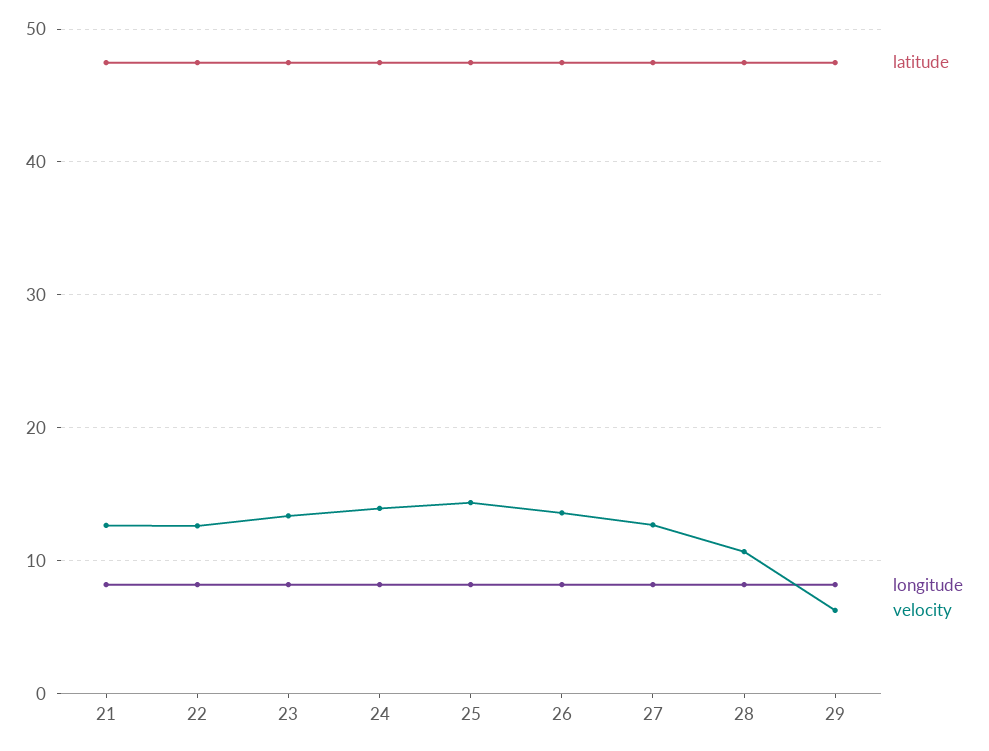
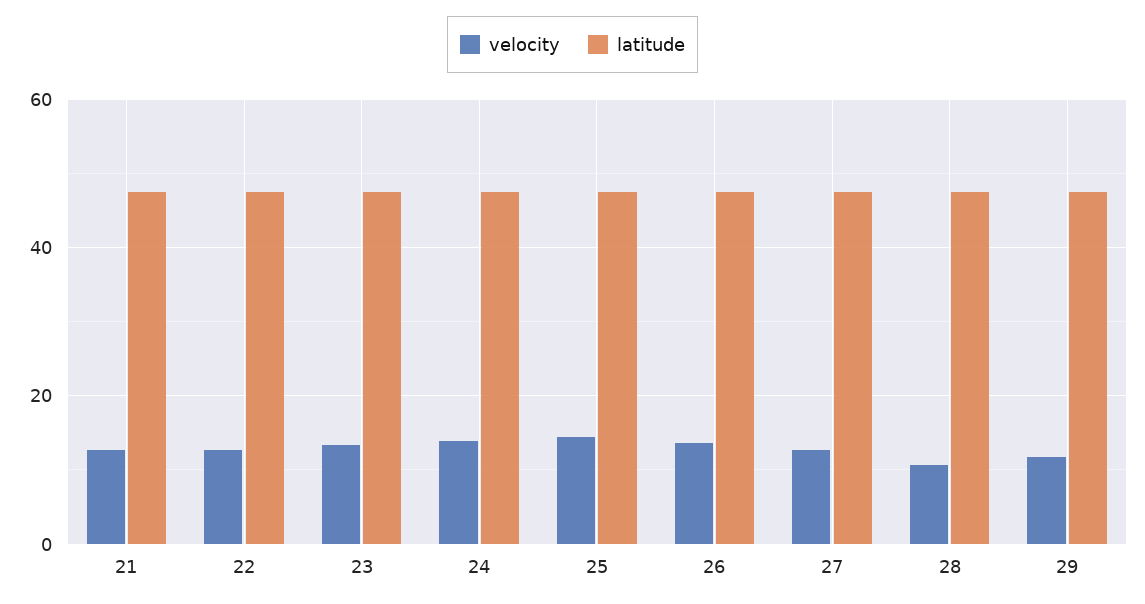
  {
    "latitude": {
      "21": 47,
      "22": 47,
      "23": 47,
      "24": 47,
      "25": 47,
      "26": 47,
      "27": 47,
      "28": 47,
      "29": 47
    },
-   "longitude": {
-     "21": 8,
-     "22": 8,
-     "23": 8,
-     "24": 8,
-     "25": 8,
-     "26": 8,
-     "27": 8,
-     "28": 8,
-     "29": 8
-   },
    "velocity": {
      "21": 13,
      "22": 13,
      "23": 13,
      "24": 14,
      "25": 14,
      "26": 14,
      "27": 13,
      "28": 11,
-     "29": 6
+     "29": 12
    }
  }

